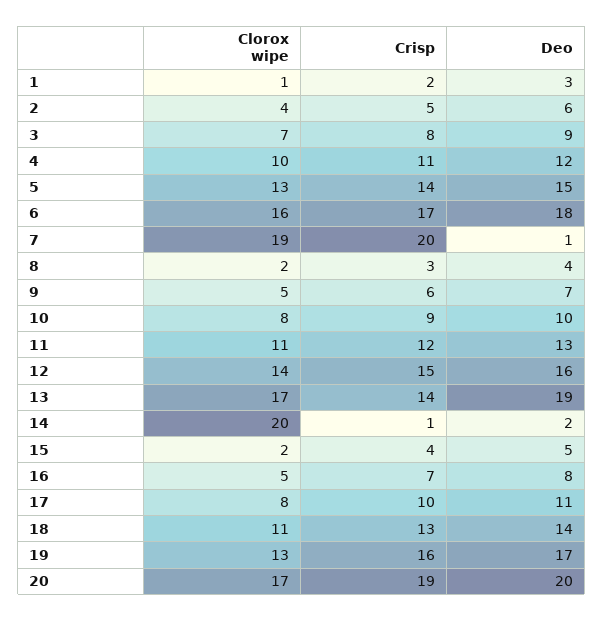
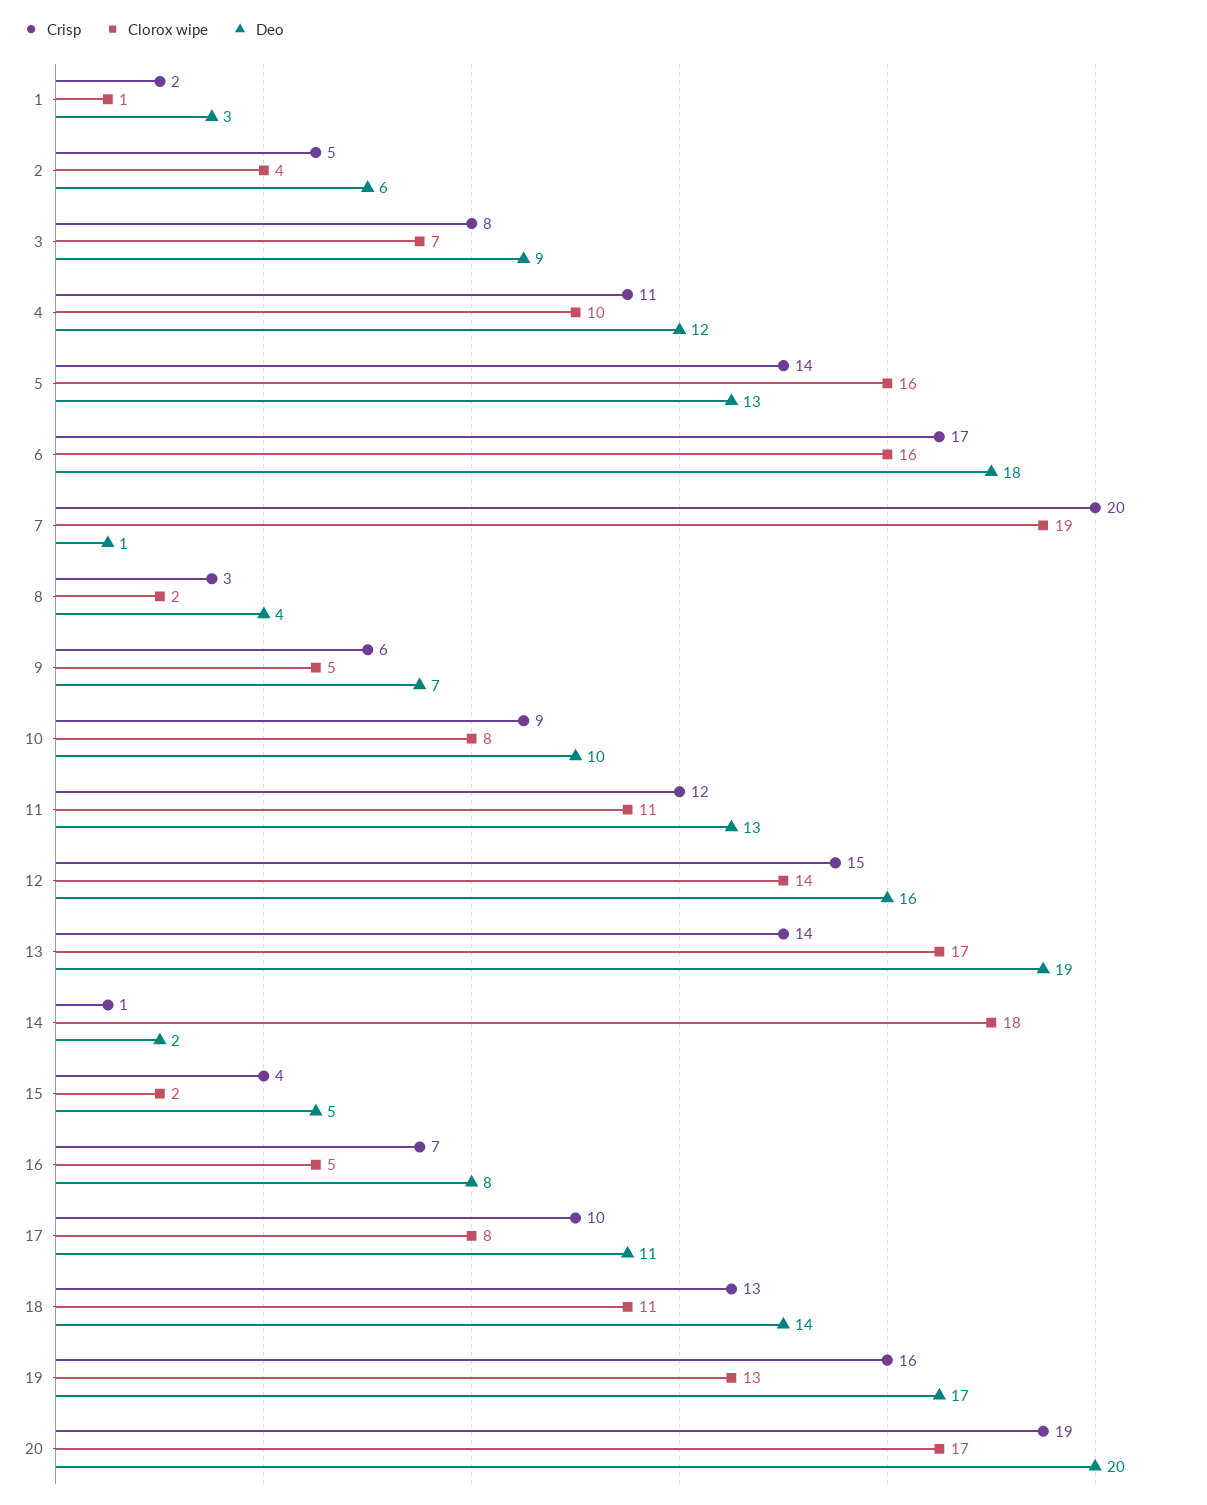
  {
    "Clorox wipe": {
      "1": 1,
      "2": 4,
      "3": 7,
      "4": 10,
-     "5": 13,
+     "5": 16,
      "6": 16,
      "7": 19,
      "8": 2,
      "9": 5,
      "10": 8,
      "11": 11,
      "12": 14,
      "13": 17,
-     "14": 20,
+     "14": 18,
      "15": 2,
      "16": 5,
      "17": 8,
      "18": 11,
      "19": 13,
      "20": 17
    },
    "Crisp": {
      "1": 2,
      "2": 5,
      "3": 8,
      "4": 11,
      "5": 14,
      "6": 17,
      "7": 20,
      "8": 3,
      "9": 6,
      "10": 9,
      "11": 12,
      "12": 15,
      "13": 14,
      "14": 1,
      "15": 4,
      "16": 7,
      "17": 10,
      "18": 13,
      "19": 16,
      "20": 19
    },
    "Deo": {
      "1": 3,
      "2": 6,
      "3": 9,
      "4": 12,
-     "5": 15,
+     "5": 13,
      "6": 18,
      "7": 1,
      "8": 4,
      "9": 7,
      "10": 10,
      "11": 13,
      "12": 16,
      "13": 19,
      "14": 2,
      "15": 5,
      "16": 8,
      "17": 11,
      "18": 14,
      "19": 17,
      "20": 20
    }
  }

